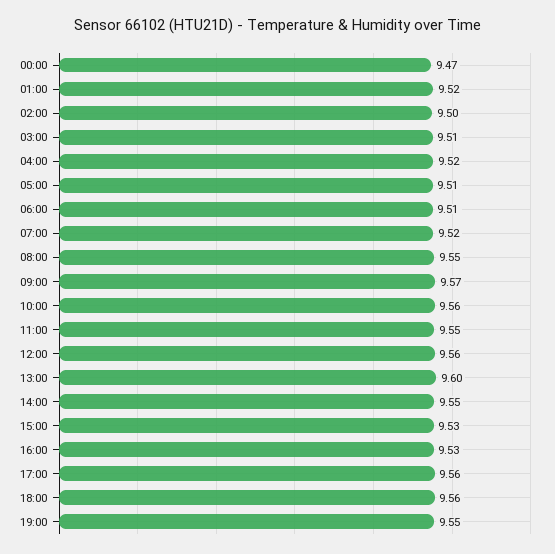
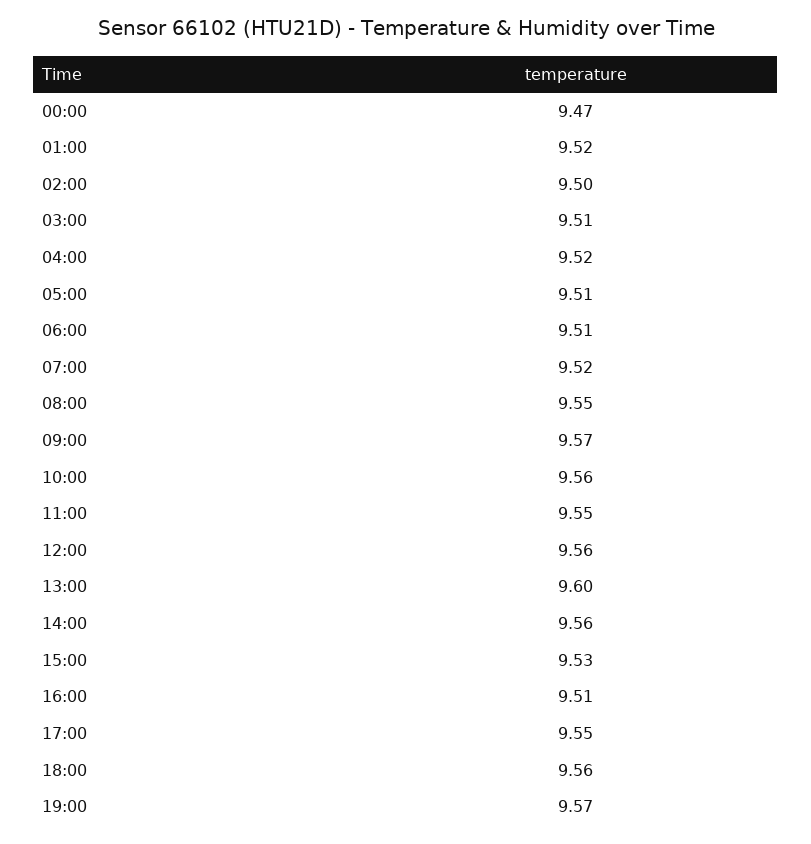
  {
    "00:00": 9.47,
    "01:00": 9.52,
    "02:00": 9.5,
    "03:00": 9.51,
    "04:00": 9.52,
    "05:00": 9.51,
    "06:00": 9.51,
    "07:00": 9.52,
    "08:00": 9.55,
    "09:00": 9.57,
    "10:00": 9.56,
    "11:00": 9.55,
    "12:00": 9.56,
    "13:00": 9.6,
-   "14:00": 9.55,
+   "14:00": 9.56,
    "15:00": 9.53,
-   "16:00": 9.53,
+   "16:00": 9.51,
-   "17:00": 9.56,
+   "17:00": 9.55,
    "18:00": 9.56,
-   "19:00": 9.55
+   "19:00": 9.57
  }

